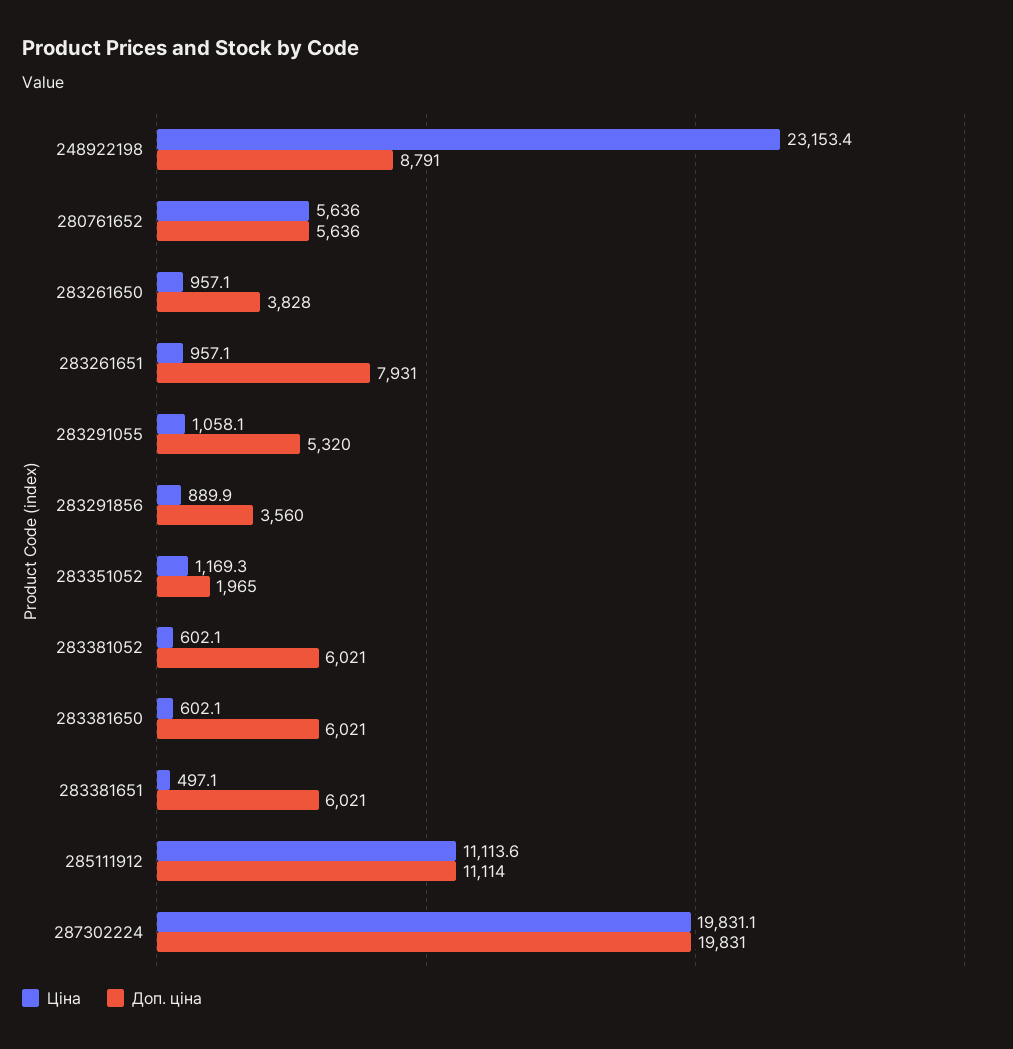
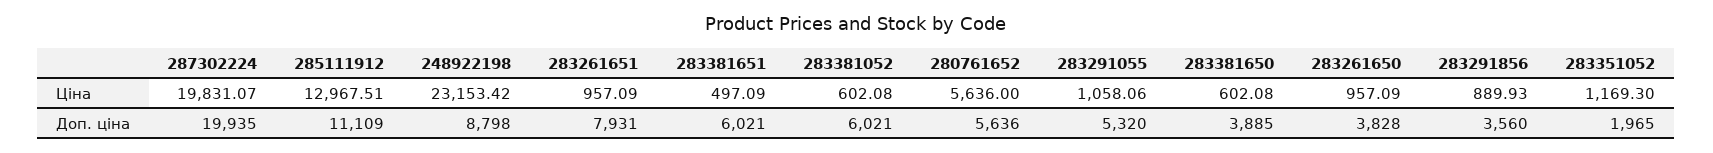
  {
    "Ціна": {
      "248922198": 23153.42,
      "280761652": 5636,
      "283261650": 957.09,
      "283261651": 957.09,
      "283291055": 1058.06,
      "283291856": 889.93,
      "283351052": 1169.3,
      "283381052": 602.08,
      "283381650": 602.08,
      "283381651": 497.09,
-     "285111912": 11113.6,
+     "285111912": 12967.51,
      "287302224": 19831.07
    },
    "Доп. ціна": {
-     "248922198": 8791,
+     "248922198": 8798,
      "280761652": 5636,
      "283261650": 3828,
      "283261651": 7931,
      "283291055": 5320,
      "283291856": 3560,
      "283351052": 1965,
      "283381052": 6021,
-     "283381650": 6021,
+     "283381650": 3885,
      "283381651": 6021,
-     "285111912": 11114,
+     "285111912": 11109,
-     "287302224": 19831
+     "287302224": 19935
    }
  }

